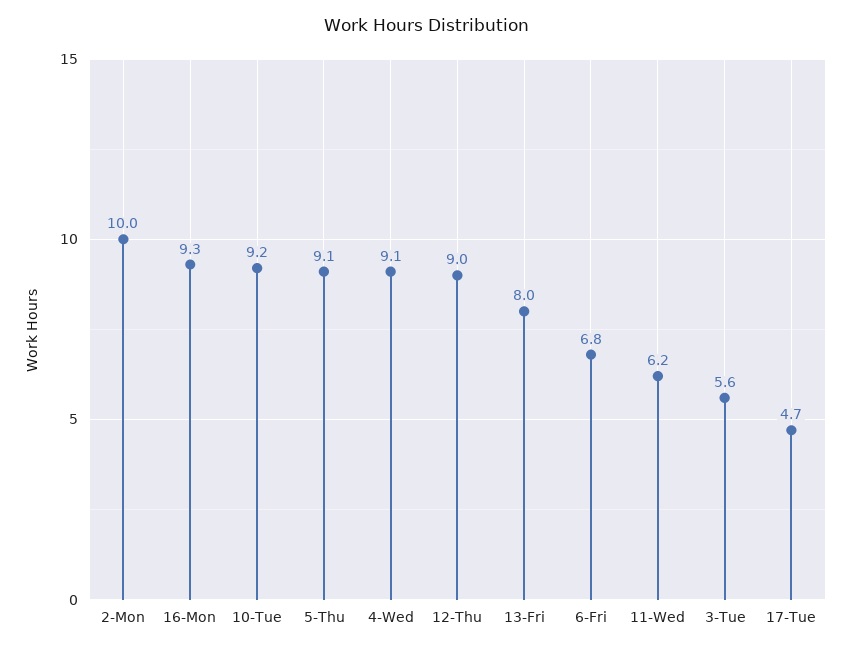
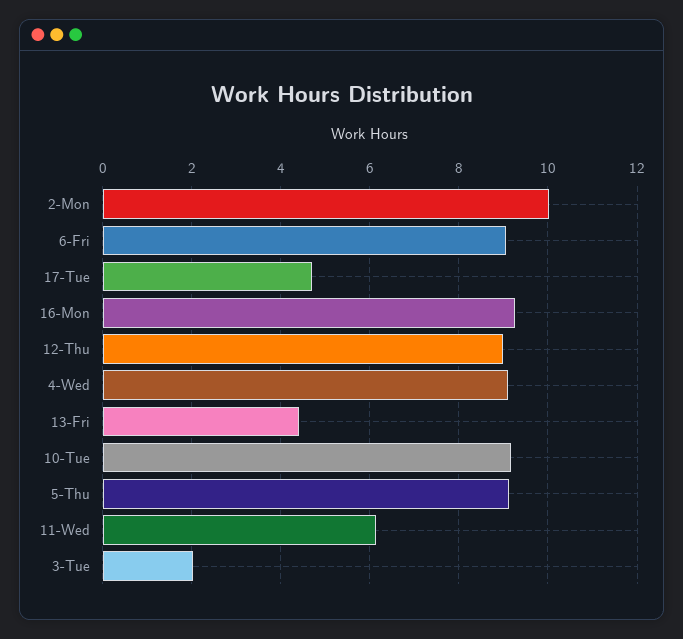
  {
    "2-Mon": 10,
    "16-Mon": 9.3,
    "10-Tue": 9.2,
    "5-Thu": 9.1,
    "4-Wed": 9.1,
    "12-Thu": 9,
-   "13-Fri": 8,
+   "13-Fri": 4.4,
-   "6-Fri": 6.8,
+   "6-Fri": 9,
    "11-Wed": 6.2,
-   "3-Tue": 5.6,
+   "3-Tue": 2,
    "17-Tue": 4.7
  }

